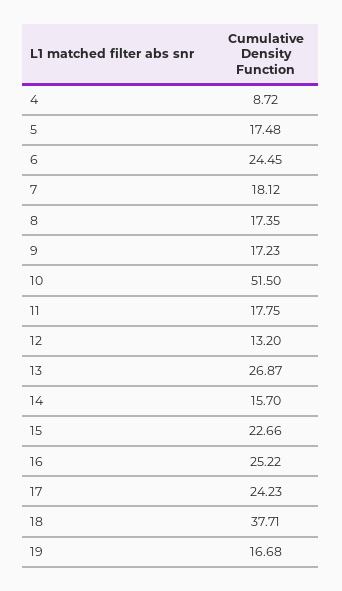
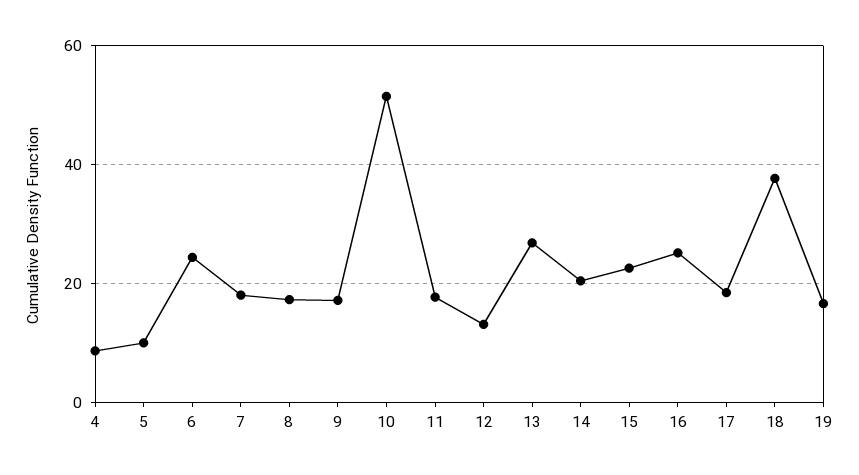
  {
    "4": 8.72,
-   "5": 17.48,
+   "5": 10,
    "6": 24.45,
    "7": 18.12,
    "8": 17.35,
    "9": 17.23,
    "10": 51.5,
    "11": 17.75,
    "12": 13.2,
    "13": 26.87,
-   "14": 15.7,
+   "14": 20,
    "15": 22.66,
    "16": 25.22,
-   "17": 24.23,
+   "17": 18,
    "18": 37.71,
    "19": 16.68
  }

